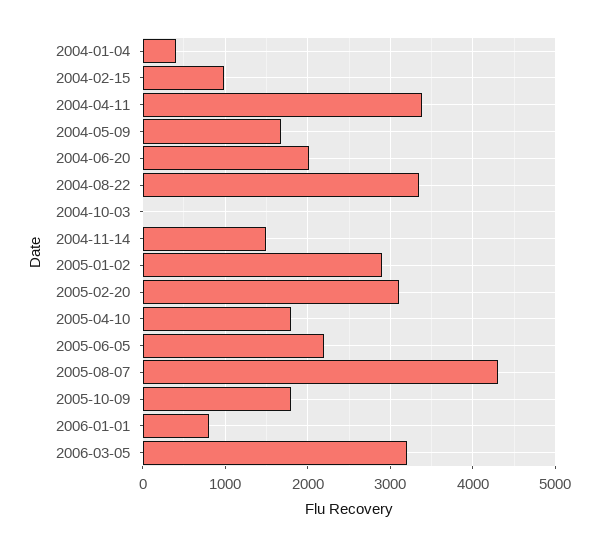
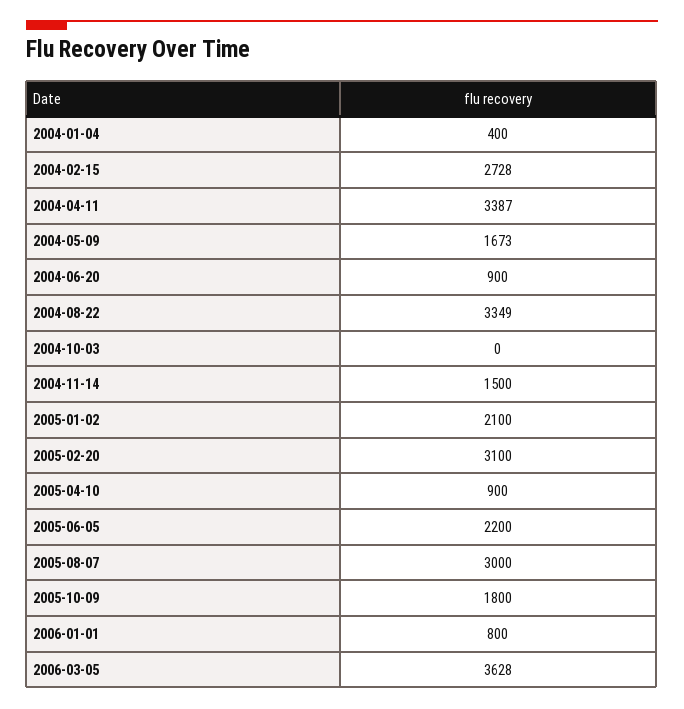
  {
    "2004-01-04": 400,
-   "2004-02-15": 1000,
+   "2004-02-15": 2728,
    "2004-04-11": 3387,
    "2004-05-09": 1673,
-   "2004-06-20": 2000,
+   "2004-06-20": 900,
    "2004-08-22": 3349,
    "2004-10-03": 0,
    "2004-11-14": 1500,
-   "2005-01-02": 2900,
+   "2005-01-02": 2100,
    "2005-02-20": 3100,
-   "2005-04-10": 1800,
+   "2005-04-10": 900,
    "2005-06-05": 2200,
-   "2005-08-07": 4300,
+   "2005-08-07": 3000,
    "2005-10-09": 1800,
    "2006-01-01": 800,
-   "2006-03-05": 3200
+   "2006-03-05": 3628
  }

